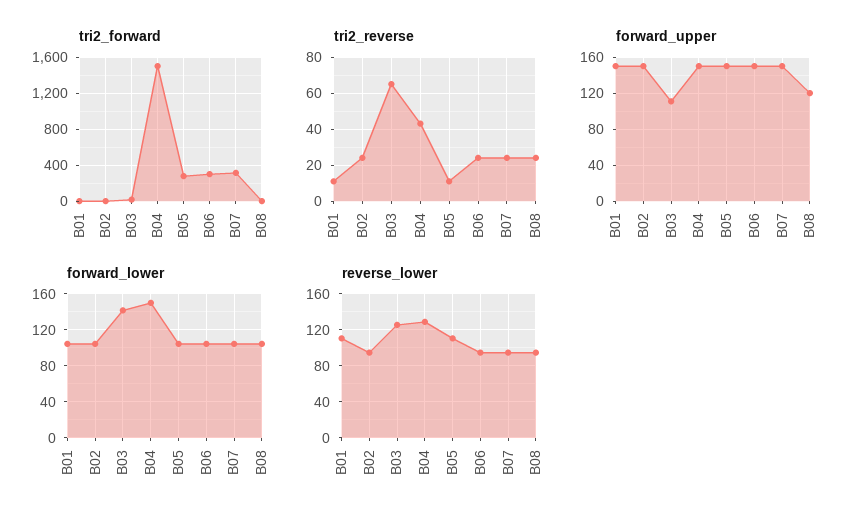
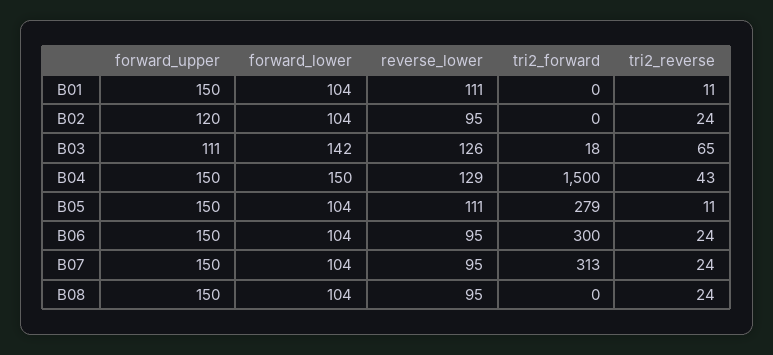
  {
    "tri2_forward": {
      "B01": 0,
      "B02": 0,
      "B03": 18,
      "B04": 1500,
      "B05": 279,
      "B06": 300,
      "B07": 313,
      "B08": 0
    },
    "tri2_reverse": {
      "B01": 11,
      "B02": 24,
      "B03": 65,
      "B04": 43,
      "B05": 11,
      "B06": 24,
      "B07": 24,
      "B08": 24
    },
    "forward_upper": {
      "B01": 150,
-     "B02": 150,
+     "B02": 120,
      "B03": 111,
      "B04": 150,
      "B05": 150,
      "B06": 150,
      "B07": 150,
-     "B08": 120
+     "B08": 150
    },
    "forward_lower": {
      "B01": 104,
      "B02": 104,
      "B03": 142,
      "B04": 150,
      "B05": 104,
      "B06": 104,
      "B07": 104,
      "B08": 104
    },
    "reverse_lower": {
      "B01": 111,
      "B02": 95,
      "B03": 126,
      "B04": 129,
      "B05": 111,
      "B06": 95,
      "B07": 95,
      "B08": 95
    }
  }

